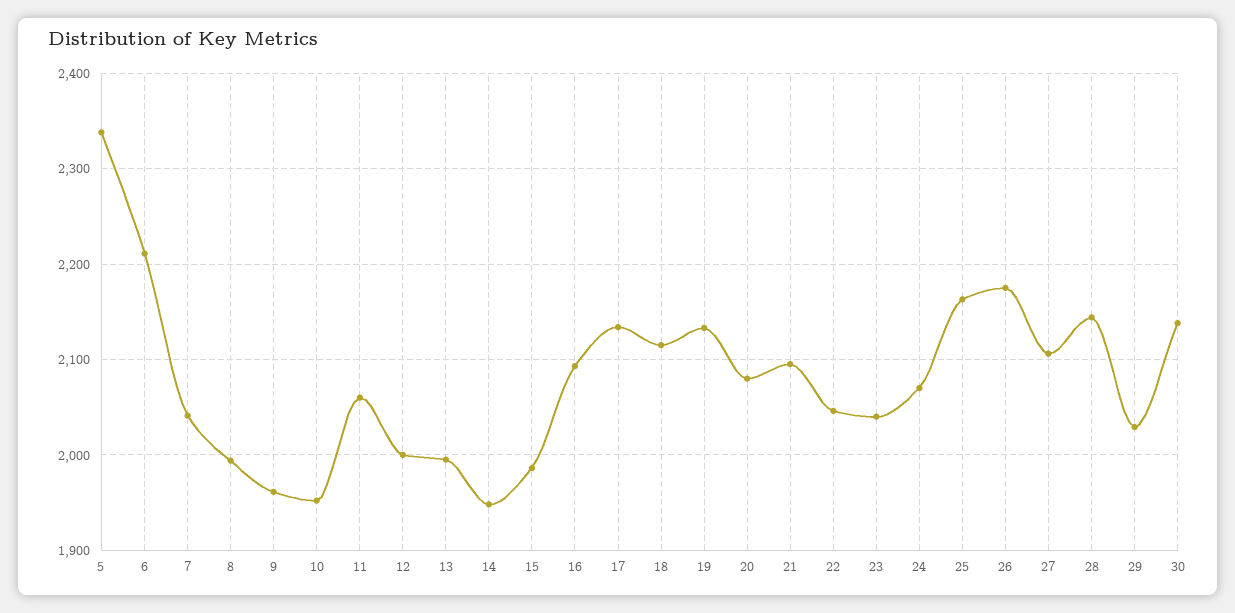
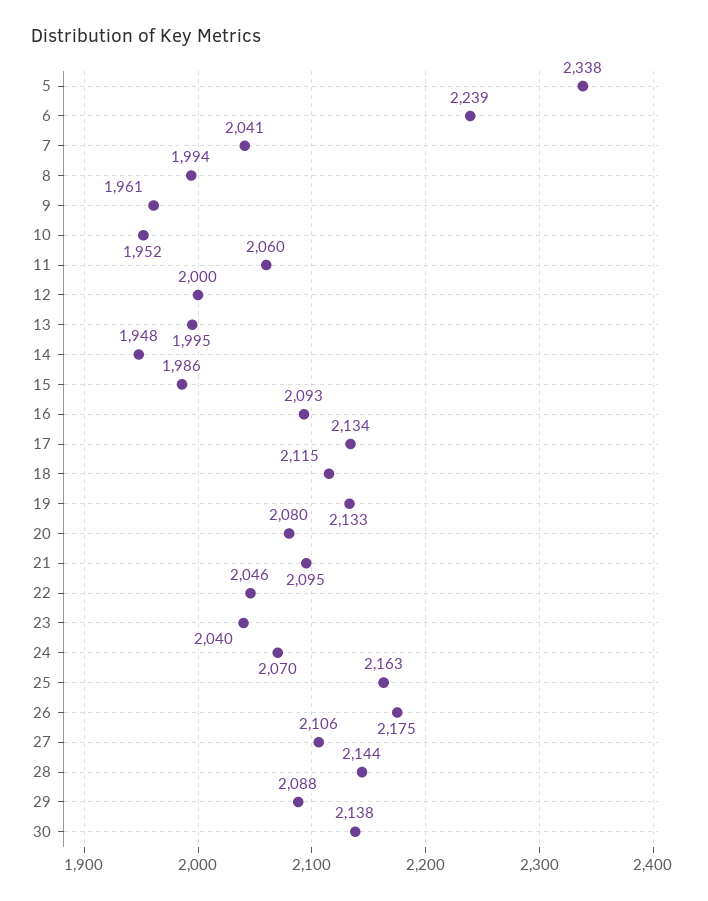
  {
    "5": 2338,
-   "6": 2210,
+   "6": 2239,
    "7": 2041,
    "8": 1994,
    "9": 1961,
    "10": 1952,
    "11": 2060,
    "12": 2000,
    "13": 1995,
    "14": 1948,
    "15": 1986,
    "16": 2093,
    "17": 2134,
    "18": 2115,
    "19": 2133,
    "20": 2080,
    "21": 2095,
    "22": 2046,
    "23": 2040,
    "24": 2070,
    "25": 2163,
    "26": 2175,
    "27": 2106,
    "28": 2144,
-   "29": 2030,
+   "29": 2088,
    "30": 2138
  }

